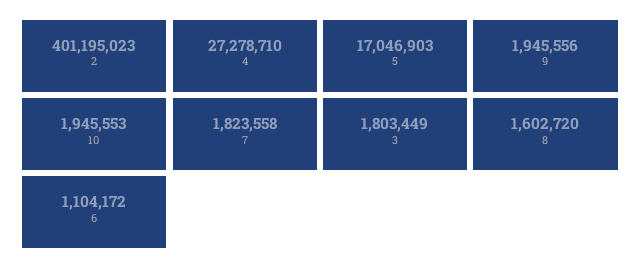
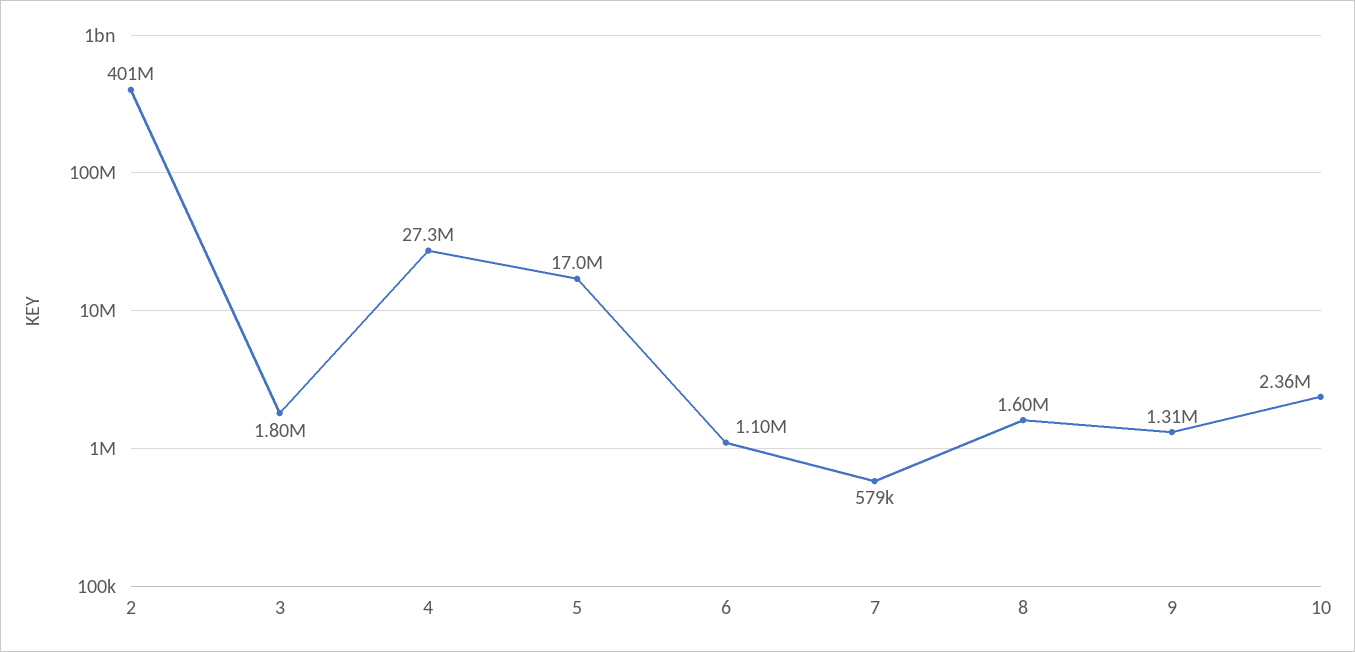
  {
    "2": 401195023,
    "4": 27278710,
    "5": 17046903,
-   "9": 1945556,
+   "9": 1310000,
-   "10": 1945553,
+   "10": 2360000,
-   "7": 1823558,
+   "7": 579000,
    "3": 1803449,
    "8": 1602720,
    "6": 1104172
  }

